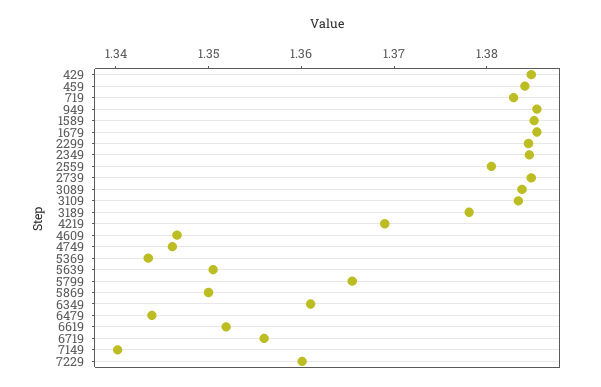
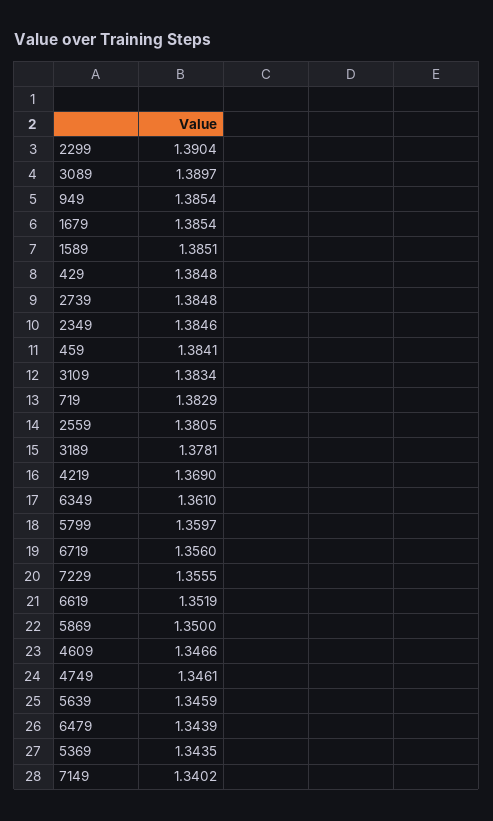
  {
    "429": 1.3848,
    "459": 1.3841,
    "719": 1.3829,
    "949": 1.3854,
    "1589": 1.3851,
    "1679": 1.3854,
-   "2299": 1.384,
+   "2299": 1.3904,
    "2349": 1.3846,
    "2559": 1.3805,
    "2739": 1.3848,
-   "3089": 1.384,
+   "3089": 1.3897,
    "3109": 1.3834,
    "3189": 1.3781,
    "4219": 1.369,
    "4609": 1.3466,
    "4749": 1.3461,
    "5369": 1.3435,
-   "5639": 1.35,
+   "5639": 1.3459,
-   "5799": 1.366,
+   "5799": 1.3597,
    "5869": 1.35,
    "6349": 1.361,
    "6479": 1.3439,
    "6619": 1.3519,
    "6719": 1.356,
    "7149": 1.3402,
-   "7229": 1.36
+   "7229": 1.3555
  }

